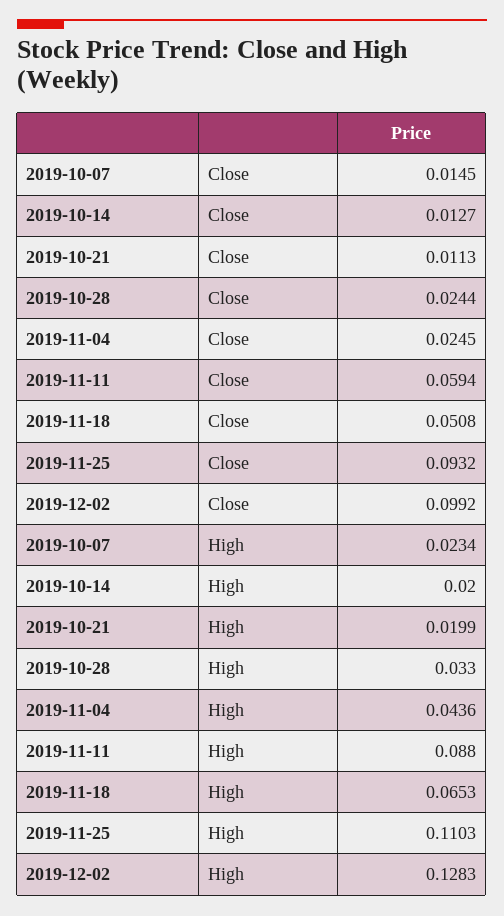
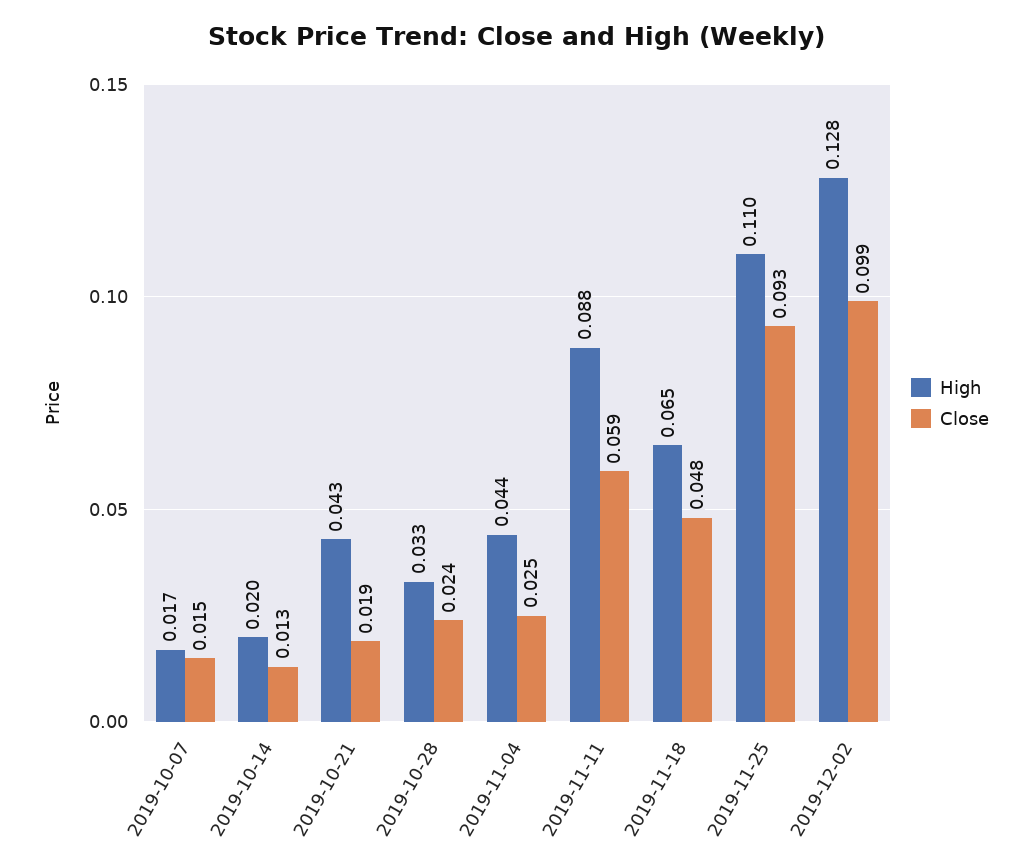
  {
    "Close": {
      "2019-10-07": 0.0145,
      "2019-10-14": 0.0127,
-     "2019-10-21": 0.0113,
+     "2019-10-21": 0.019,
      "2019-10-28": 0.0244,
      "2019-11-04": 0.0245,
      "2019-11-11": 0.0594,
-     "2019-11-18": 0.0508,
+     "2019-11-18": 0.048,
      "2019-11-25": 0.0932,
      "2019-12-02": 0.0992
    },
    "High": {
-     "2019-10-07": 0.0234,
+     "2019-10-07": 0.017,
      "2019-10-14": 0.02,
-     "2019-10-21": 0.0199,
+     "2019-10-21": 0.043,
      "2019-10-28": 0.033,
      "2019-11-04": 0.0436,
      "2019-11-11": 0.088,
      "2019-11-18": 0.0653,
      "2019-11-25": 0.1103,
      "2019-12-02": 0.1283
    }
  }

